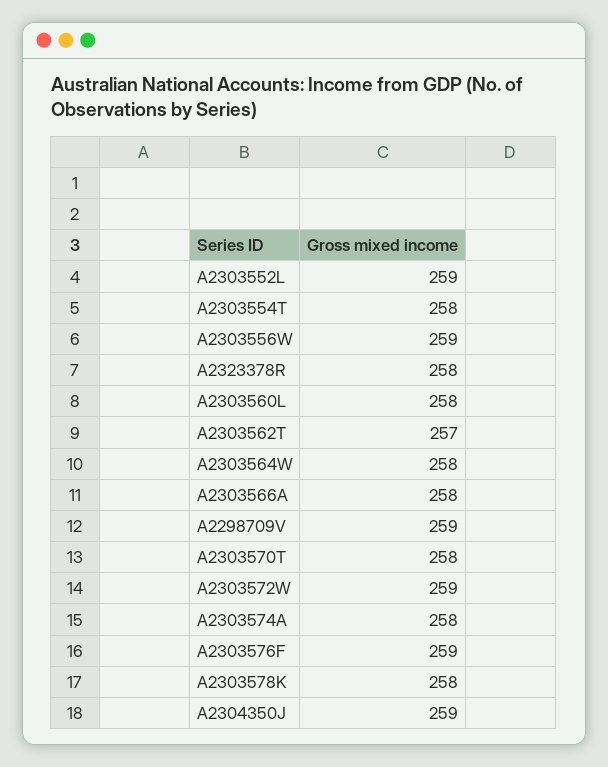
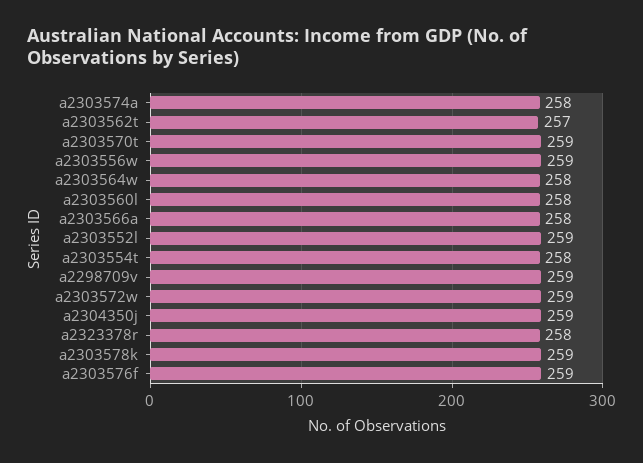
  {
    "A2303552L": 259,
    "A2303554T": 258,
    "A2303556W": 259,
    "A2323378R": 258,
    "A2303560L": 258,
    "A2303562T": 257,
    "A2303564W": 258,
    "A2303566A": 258,
    "A2298709V": 259,
-   "A2303570T": 258,
+   "A2303570T": 259,
    "A2303572W": 259,
    "A2303574A": 258,
    "A2303576F": 259,
-   "A2303578K": 258,
+   "A2303578K": 259,
    "A2304350J": 259
  }

